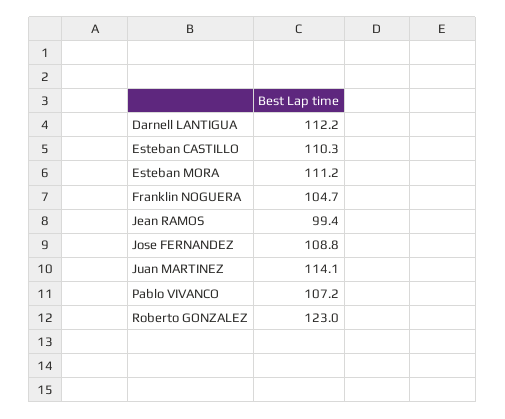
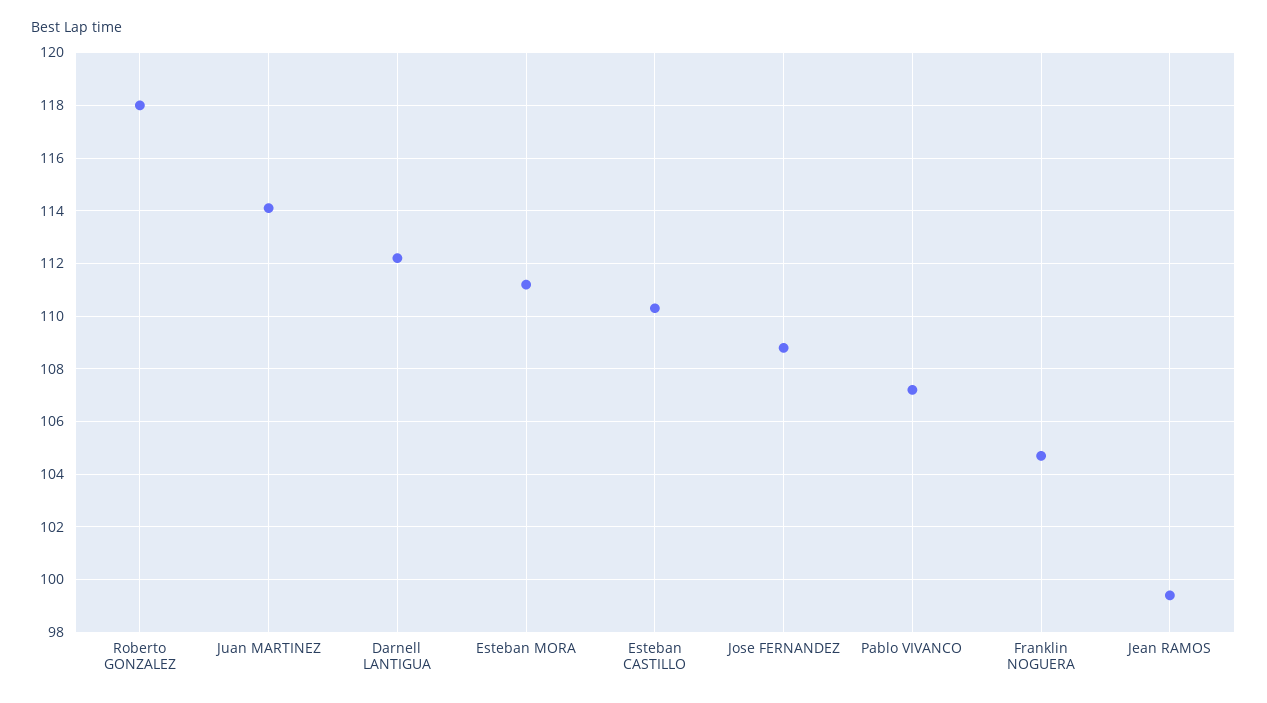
  {
    "Darnell LANTIGUA": 112.2,
    "Esteban CASTILLO": 110.3,
    "Esteban MORA": 111.2,
    "Franklin NOGUERA": 104.7,
    "Jean RAMOS": 99.4,
    "Jose FERNANDEZ": 108.8,
    "Juan MARTINEZ": 114.1,
    "Pablo VIVANCO": 107.2,
-   "Roberto GONZALEZ": 123
+   "Roberto GONZALEZ": 118
  }

